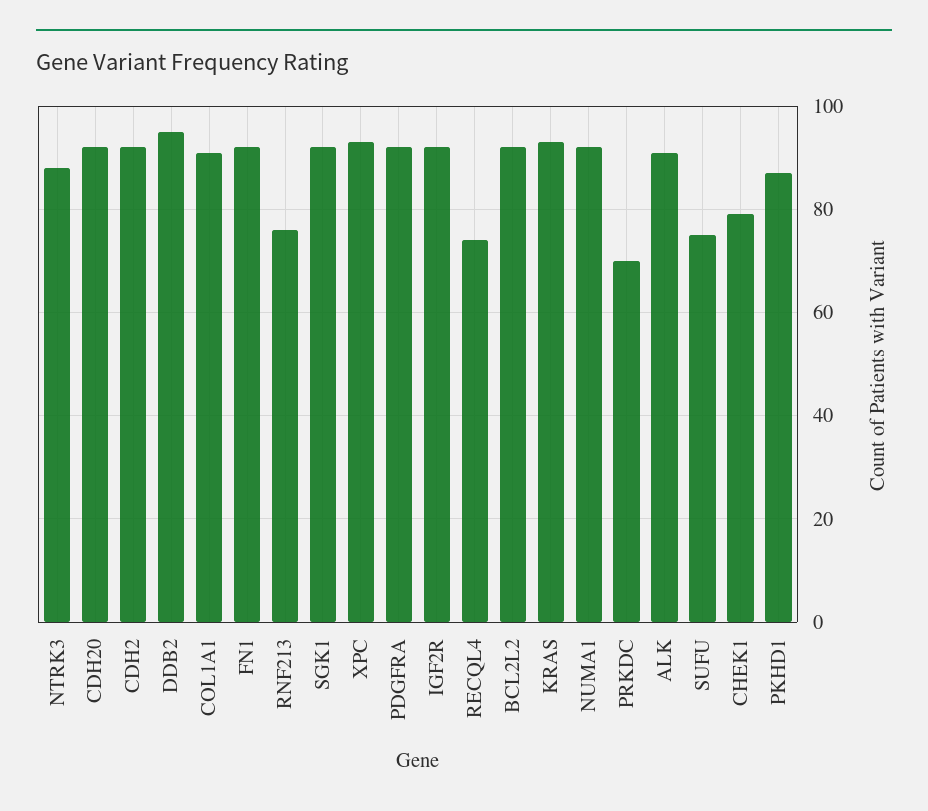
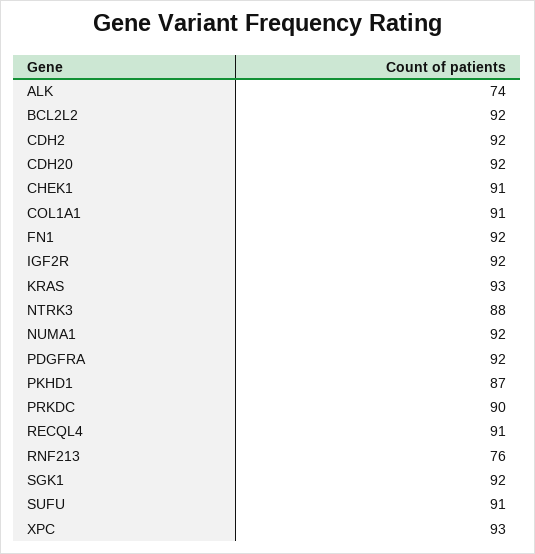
  {
    "NTRK3": 88,
    "CDH20": 92,
    "CDH2": 92,
-   "DDB2": 95,
    "COL1A1": 91,
    "FN1": 92,
    "RNF213": 76,
    "SGK1": 92,
    "XPC": 93,
    "PDGFRA": 92,
    "IGF2R": 92,
-   "RECQL4": 75,
+   "RECQL4": 91,
    "BCL2L2": 92,
    "KRAS": 93,
    "NUMA1": 92,
-   "PRKDC": 70,
+   "PRKDC": 90,
-   "ALK": 90,
+   "ALK": 74,
-   "SUFU": 75,
+   "SUFU": 91,
-   "CHEK1": 80,
+   "CHEK1": 91,
    "PKHD1": 87
  }

